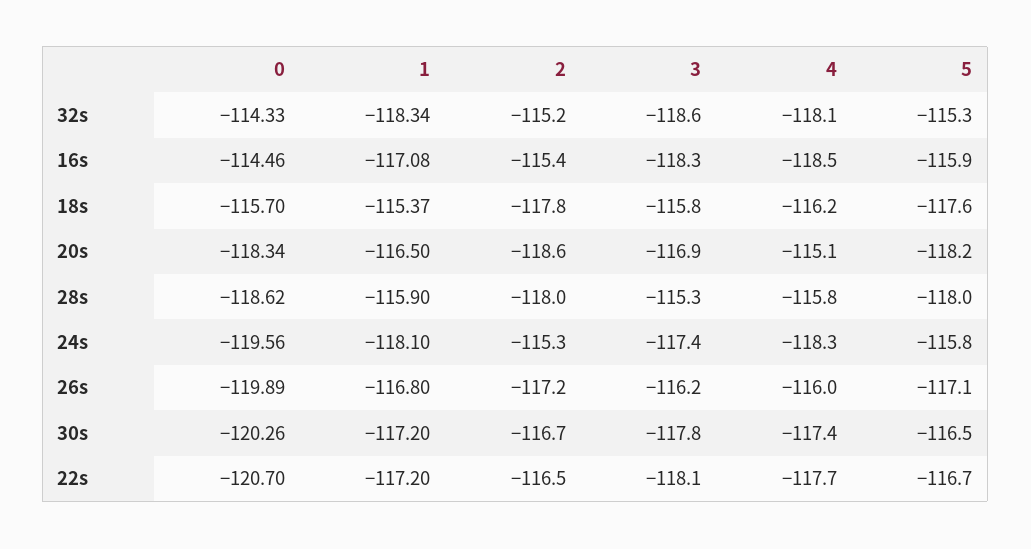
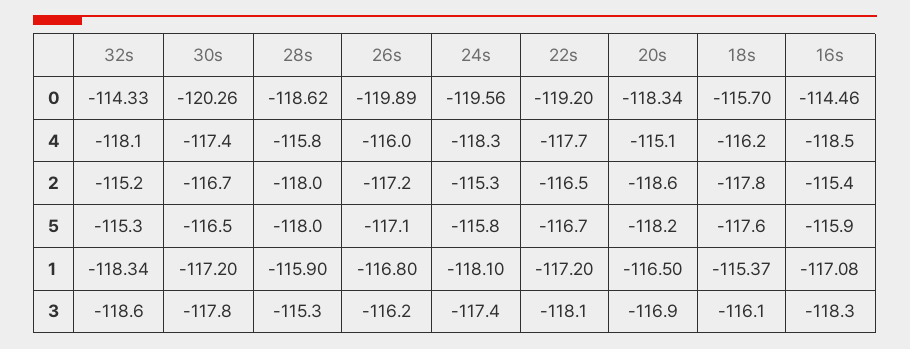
  {
    "0": {
      "32s": -114.33,
      "16s": -114.46,
      "18s": -115.7,
      "20s": -118.34,
      "28s": -118.62,
      "24s": -119.56,
      "26s": -119.89,
      "30s": -120.26,
-     "22s": -120.7
+     "22s": -119.2
    },
    "1": {
      "32s": -118.34,
      "16s": -117.08,
      "18s": -115.37,
      "20s": -116.5,
      "28s": -115.9,
      "24s": -118.1,
      "26s": -116.8,
      "30s": -117.2,
      "22s": -117.2
    },
    "2": {
      "32s": -115.2,
      "16s": -115.4,
      "18s": -117.8,
      "20s": -118.6,
      "28s": -118,
      "24s": -115.3,
      "26s": -117.2,
      "30s": -116.7,
      "22s": -116.5
    },
    "3": {
      "32s": -118.6,
      "16s": -118.3,
-     "18s": -115.8,
+     "18s": -116.1,
      "20s": -116.9,
      "28s": -115.3,
      "24s": -117.4,
      "26s": -116.2,
      "30s": -117.8,
      "22s": -118.1
    },
    "4": {
      "32s": -118.1,
      "16s": -118.5,
      "18s": -116.2,
      "20s": -115.1,
      "28s": -115.8,
      "24s": -118.3,
      "26s": -116,
      "30s": -117.4,
      "22s": -117.7
    },
    "5": {
      "32s": -115.3,
      "16s": -115.9,
      "18s": -117.6,
      "20s": -118.2,
      "28s": -118,
      "24s": -115.8,
      "26s": -117.1,
      "30s": -116.5,
      "22s": -116.7
    }
  }

